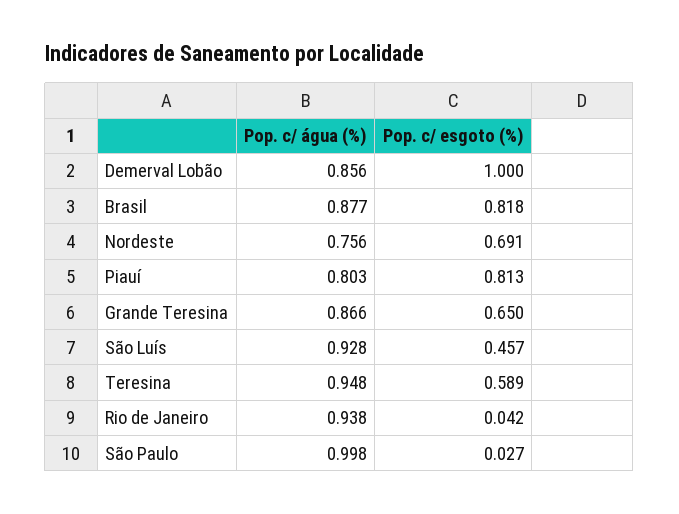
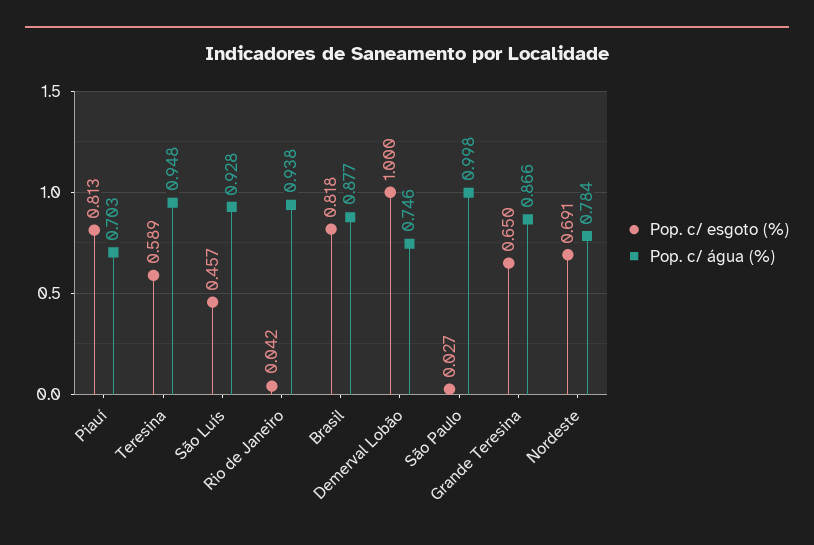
  {
    "Pop. c/ água (%)": {
-     "Demerval Lobão": 0.856,
+     "Demerval Lobão": 0.746,
      "Brasil": 0.877,
-     "Nordeste": 0.756,
+     "Nordeste": 0.784,
-     "Piauí": 0.803,
+     "Piauí": 0.703,
      "Grande Teresina": 0.866,
      "São Luís": 0.928,
      "Teresina": 0.948,
      "Rio de Janeiro": 0.938,
      "São Paulo": 0.998
    },
    "Pop. c/ esgoto (%)": {
      "Demerval Lobão": 1,
      "Brasil": 0.818,
      "Nordeste": 0.691,
      "Piauí": 0.813,
      "Grande Teresina": 0.65,
      "São Luís": 0.457,
      "Teresina": 0.589,
      "Rio de Janeiro": 0.042,
      "São Paulo": 0.027
    }
  }

